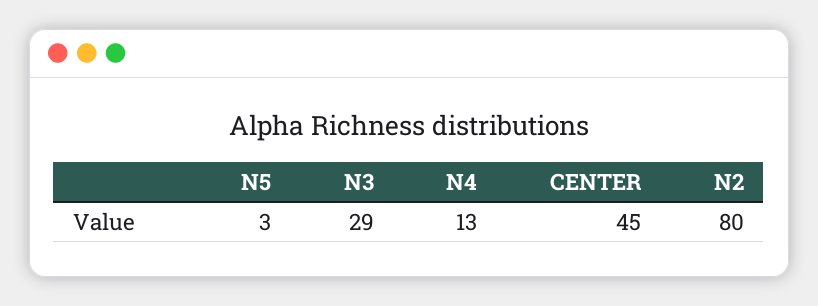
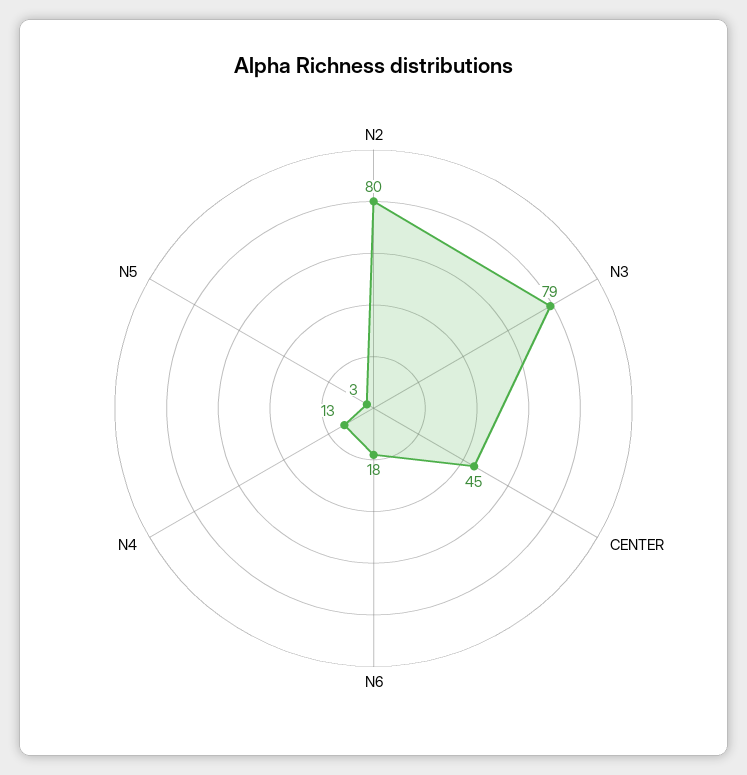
  {
    "N5": 3,
-   "N3": 29,
+   "N3": 79,
    "N4": 13,
    "CENTER": 45,
-   "N2": 80
+   "N2": 80,
+   "N6": 18
  }

